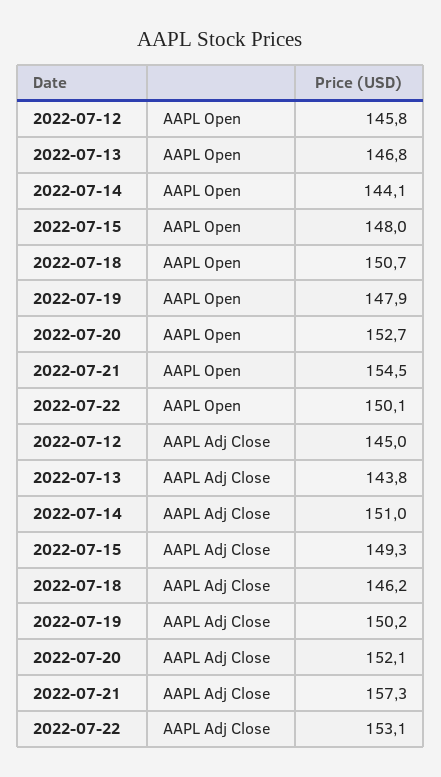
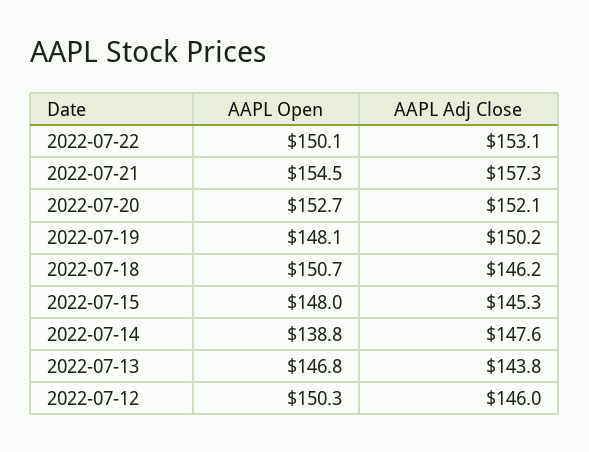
  {
    "2022-07-12": {
-     "AAPL Open": 145.8,
+     "AAPL Open": 150.3,
-     "AAPL Adj Close": 145
+     "AAPL Adj Close": 146
    },
    "2022-07-13": {
      "AAPL Open": 146.8,
      "AAPL Adj Close": 143.8
    },
    "2022-07-14": {
-     "AAPL Open": 144.1,
+     "AAPL Open": 138.8,
-     "AAPL Adj Close": 151
+     "AAPL Adj Close": 147.6
    },
    "2022-07-15": {
      "AAPL Open": 148,
-     "AAPL Adj Close": 149.3
+     "AAPL Adj Close": 145.3
    },
    "2022-07-18": {
      "AAPL Open": 150.7,
      "AAPL Adj Close": 146.2
    },
    "2022-07-19": {
-     "AAPL Open": 147.9,
+     "AAPL Open": 148.1,
      "AAPL Adj Close": 150.2
    },
    "2022-07-20": {
      "AAPL Open": 152.7,
      "AAPL Adj Close": 152.1
    },
    "2022-07-21": {
      "AAPL Open": 154.5,
      "AAPL Adj Close": 157.3
    },
    "2022-07-22": {
      "AAPL Open": 150.1,
      "AAPL Adj Close": 153.1
    }
  }

